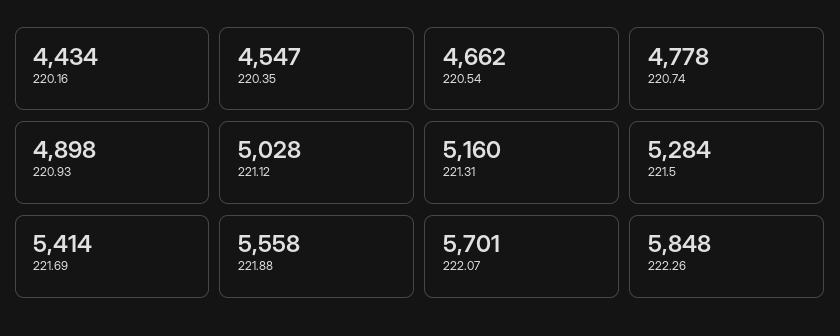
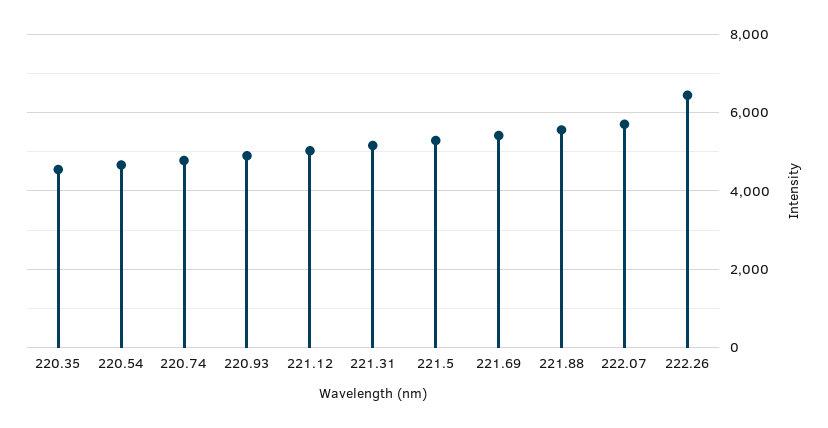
  {
-   "220.16": 4434,
    "220.35": 4547,
    "220.54": 4662,
    "220.74": 4778,
    "220.93": 4898,
    "221.12": 5028,
    "221.31": 5160,
    "221.5": 5284,
    "221.69": 5414,
    "221.88": 5558,
    "222.07": 5701,
-   "222.26": 5848
+   "222.26": 6400
  }

